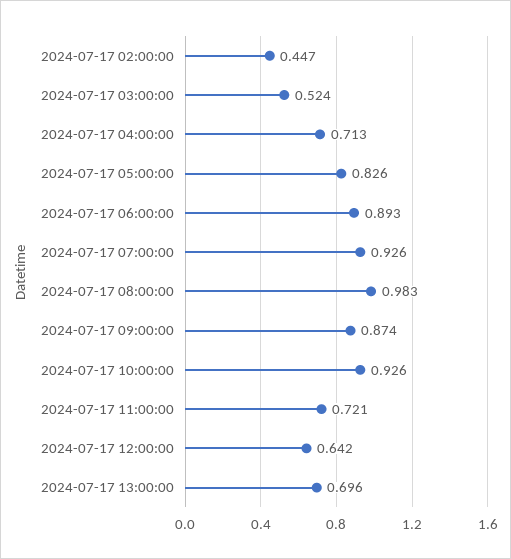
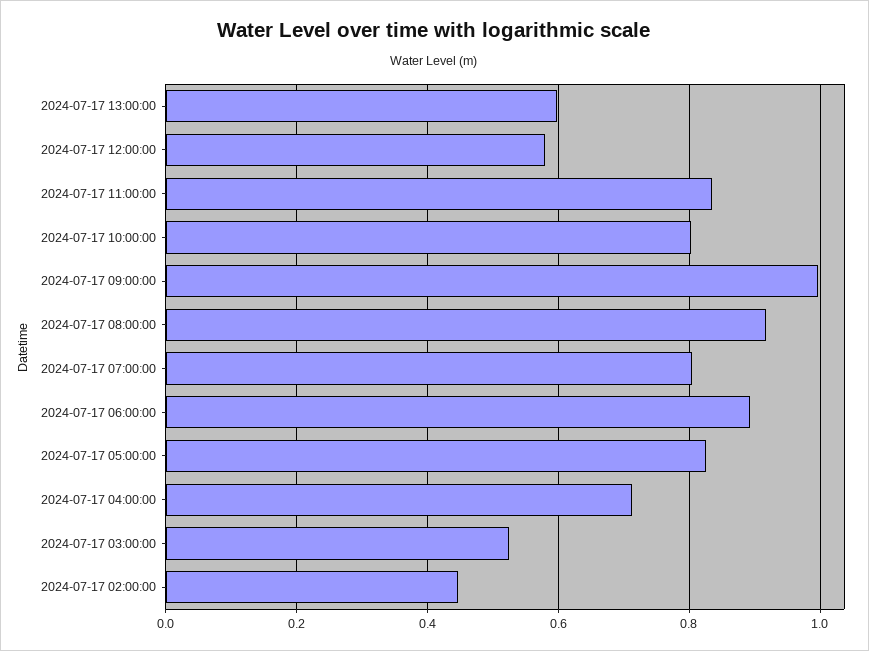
  {
    "2024-07-17 02:00:00": 0.447,
    "2024-07-17 03:00:00": 0.524,
    "2024-07-17 04:00:00": 0.713,
    "2024-07-17 05:00:00": 0.826,
    "2024-07-17 06:00:00": 0.893,
-   "2024-07-17 07:00:00": 0.926,
+   "2024-07-17 07:00:00": 0.8,
-   "2024-07-17 08:00:00": 0.983,
+   "2024-07-17 08:00:00": 0.92,
-   "2024-07-17 09:00:00": 0.874,
+   "2024-07-17 09:00:00": 1,
-   "2024-07-17 10:00:00": 0.926,
+   "2024-07-17 10:00:00": 0.8,
-   "2024-07-17 11:00:00": 0.721,
+   "2024-07-17 11:00:00": 0.84,
-   "2024-07-17 12:00:00": 0.642,
+   "2024-07-17 12:00:00": 0.58,
-   "2024-07-17 13:00:00": 0.696
+   "2024-07-17 13:00:00": 0.6
  }

